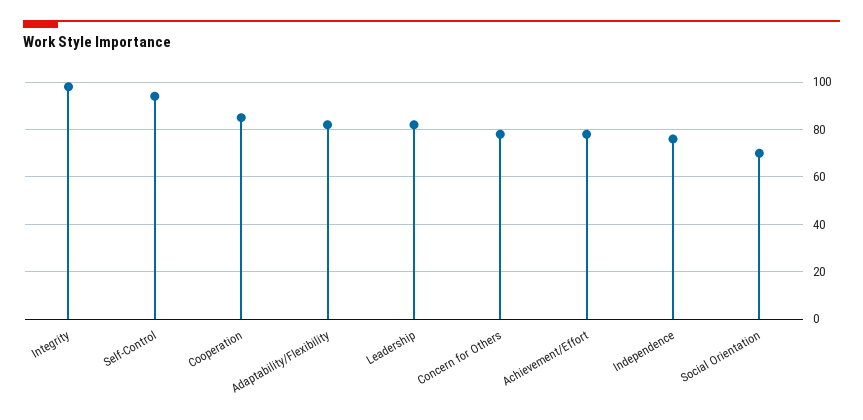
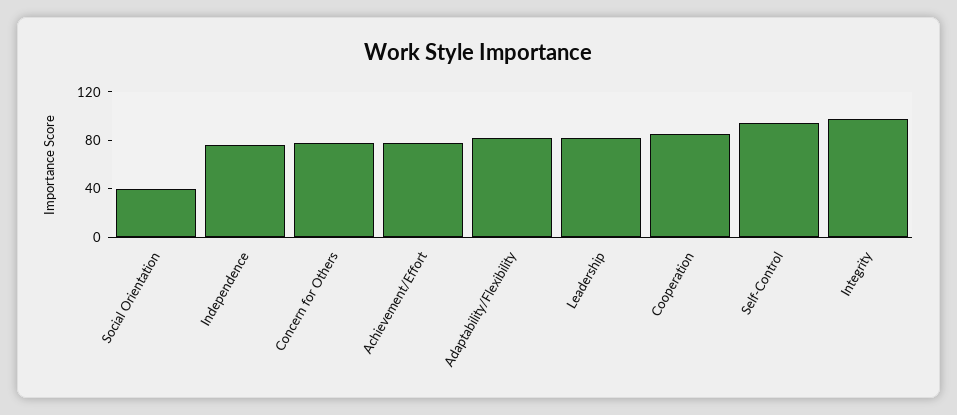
  {
    "Integrity": 100,
    "Self-Control": 95,
    "Cooperation": 85,
    "Adaptability/Flexibility": 80,
    "Leadership": 80,
    "Concern for Others": 80,
    "Achievement/Effort": 80,
    "Independence": 75,
-   "Social Orientation": 70
+   "Social Orientation": 40
  }

